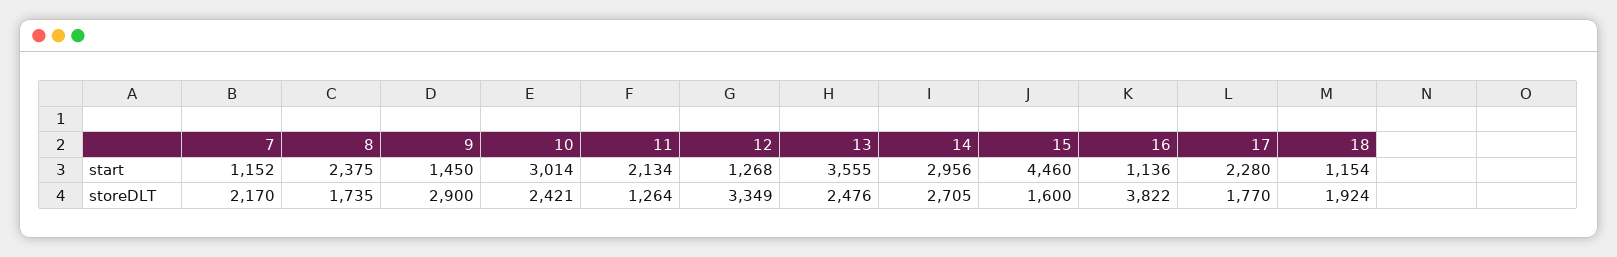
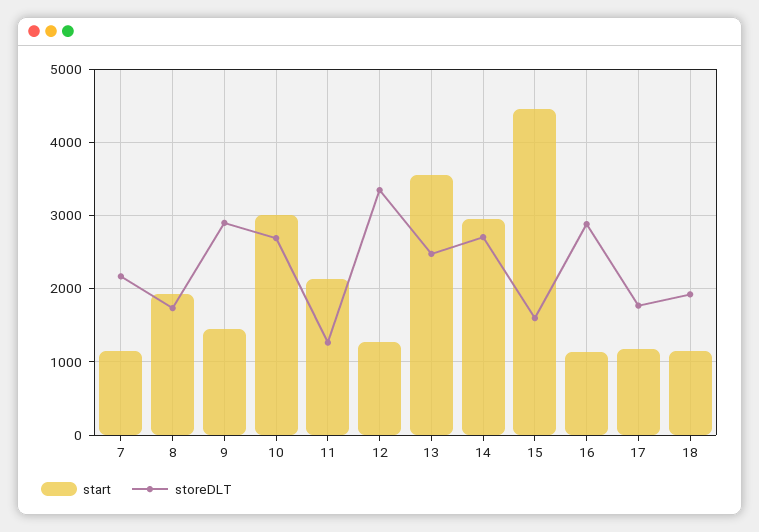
  {
    "start": {
      "7": 1152,
-     "8": 2375,
+     "8": 1900,
      "9": 1450,
      "10": 3014,
      "11": 2134,
      "12": 1268,
      "13": 3555,
      "14": 2956,
      "15": 4460,
      "16": 1136,
-     "17": 2280,
+     "17": 1200,
      "18": 1154
    },
    "storeDLT": {
      "7": 2170,
      "8": 1735,
      "9": 2900,
-     "10": 2421,
+     "10": 2700,
      "11": 1264,
      "12": 3349,
      "13": 2476,
      "14": 2705,
      "15": 1600,
-     "16": 3822,
+     "16": 2900,
      "17": 1770,
      "18": 1924
    }
  }

